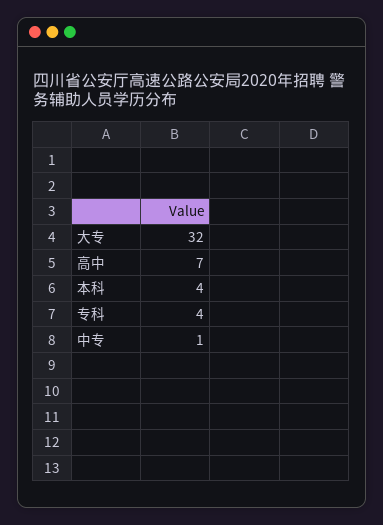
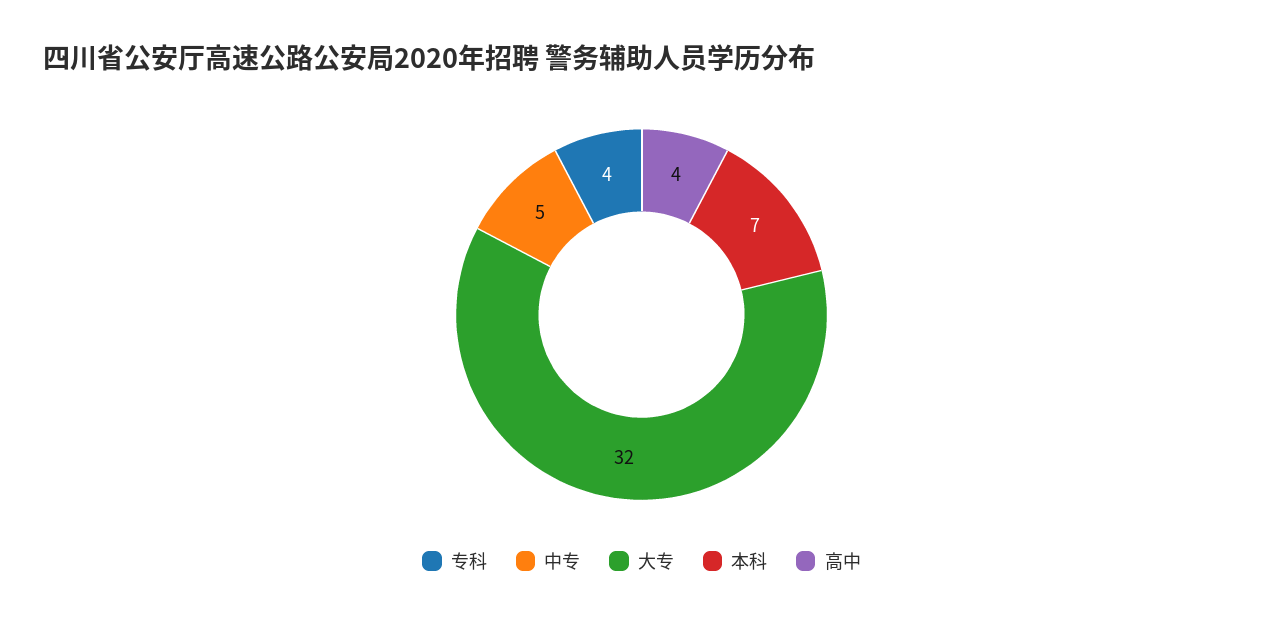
  {
    "大专": 32,
-   "高中": 7,
+   "高中": 4,
-   "本科": 4,
+   "本科": 7,
    "专科": 4,
-   "中专": 1
+   "中专": 5
  }

